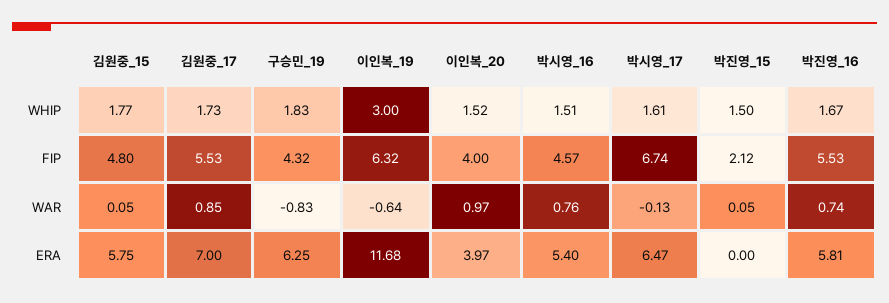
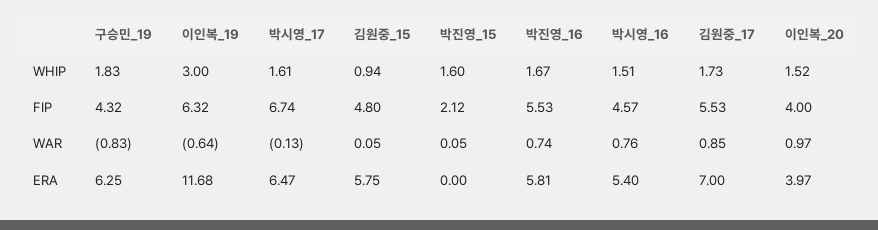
  {
    "김원중_15": {
-     "WHIP": 1.77,
+     "WHIP": 0.94,
      "FIP": 4.8,
      "WAR": 0.05,
      "ERA": 5.75
    },
    "김원중_17": {
      "WHIP": 1.73,
      "FIP": 5.53,
      "WAR": 0.85,
      "ERA": 7
    },
    "구승민_19": {
      "WHIP": 1.83,
      "FIP": 4.32,
      "WAR": -0.83,
      "ERA": 6.25
    },
    "이인복_19": {
      "WHIP": 3,
      "FIP": 6.32,
      "WAR": -0.64,
      "ERA": 11.68
    },
    "이인복_20": {
      "WHIP": 1.52,
      "FIP": 4,
      "WAR": 0.97,
      "ERA": 3.97
    },
    "박시영_16": {
      "WHIP": 1.51,
      "FIP": 4.57,
      "WAR": 0.76,
      "ERA": 5.4
    },
    "박시영_17": {
      "WHIP": 1.61,
      "FIP": 6.74,
      "WAR": -0.13,
      "ERA": 6.47
    },
    "박진영_15": {
-     "WHIP": 1.5,
+     "WHIP": 1.6,
      "FIP": 2.12,
      "WAR": 0.05,
      "ERA": 0
    },
    "박진영_16": {
      "WHIP": 1.67,
      "FIP": 5.53,
      "WAR": 0.74,
      "ERA": 5.81
    }
  }

